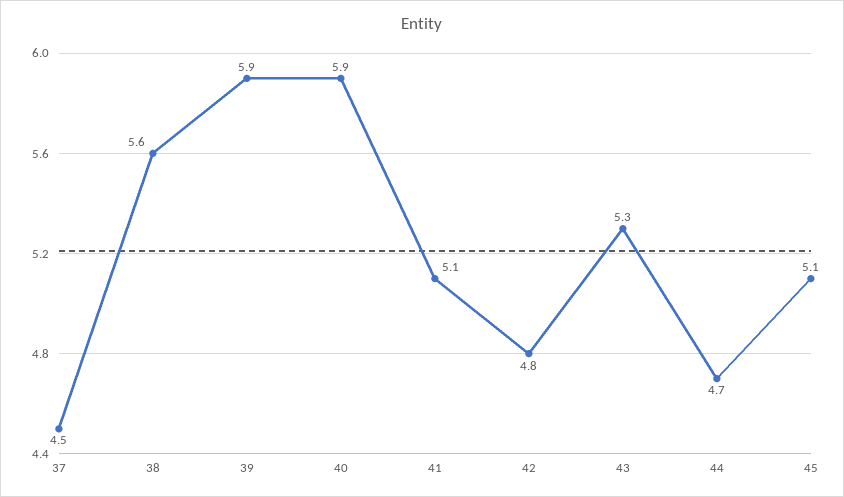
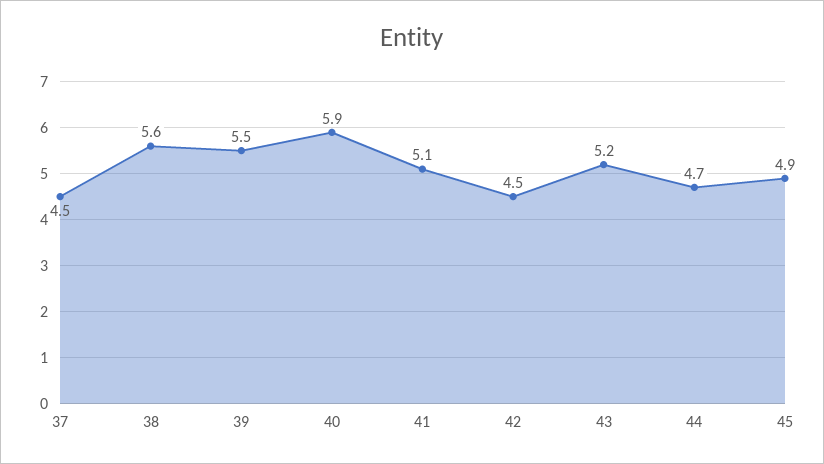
  {
    "37": 4.5,
    "38": 5.6,
-   "39": 5.9,
+   "39": 5.5,
    "40": 5.9,
    "41": 5.1,
-   "42": 4.8,
+   "42": 4.5,
-   "43": 5.3,
+   "43": 5.2,
    "44": 4.7,
-   "45": 5.1
+   "45": 4.9
  }

